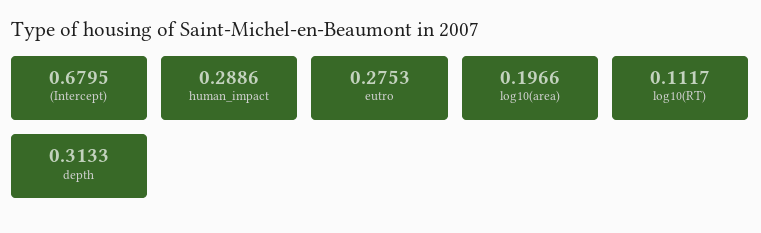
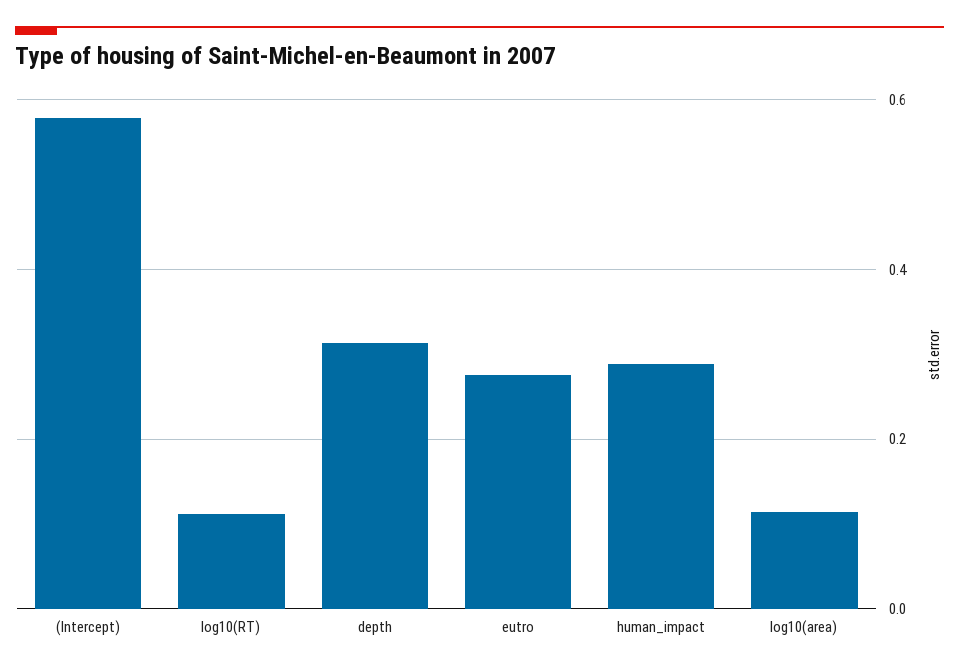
  {
-   "(Intercept)": 0.6795,
+   "(Intercept)": 0.58,
    "human_impact": 0.2886,
    "eutro": 0.2753,
-   "log10(area)": 0.1966,
+   "log10(area)": 0.12,
    "log10(RT)": 0.1117,
    "depth": 0.3133
  }

